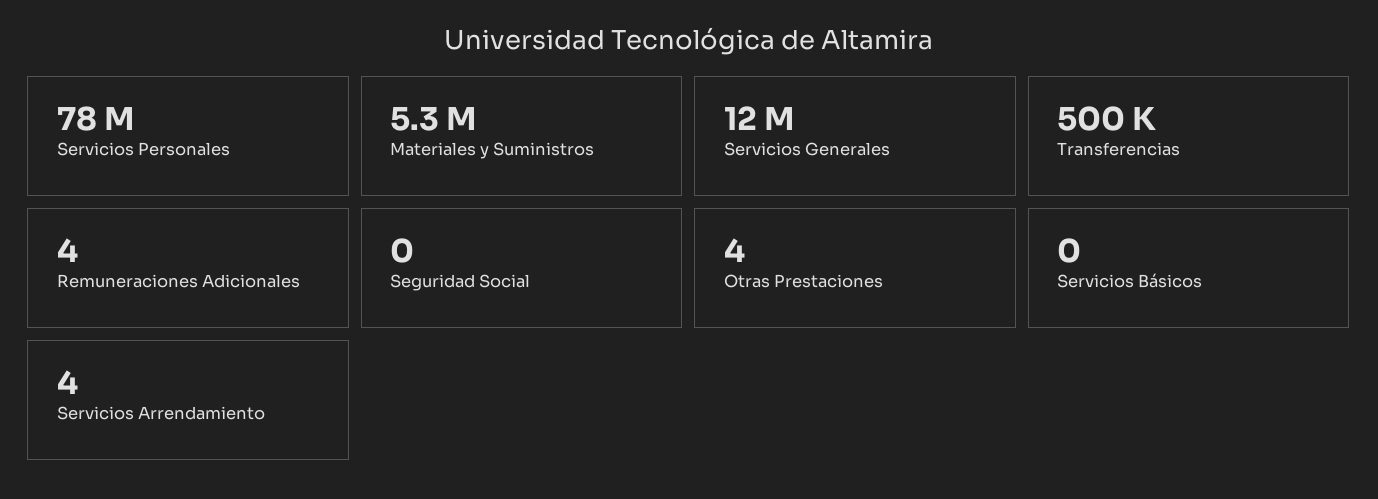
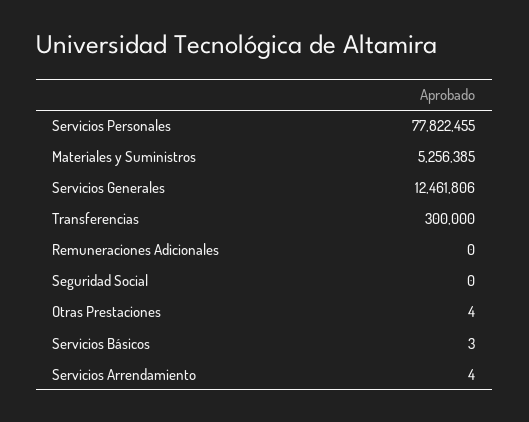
  {
    "Servicios Personales": 77822455,
    "Materiales y Suministros": 5256385,
    "Servicios Generales": 12461806,
-   "Transferencias": 500000,
+   "Transferencias": 300000,
-   "Remuneraciones Adicionales": 4,
+   "Remuneraciones Adicionales": 0,
    "Seguridad Social": 0,
    "Otras Prestaciones": 4,
-   "Servicios Básicos": 0,
+   "Servicios Básicos": 3,
    "Servicios Arrendamiento": 4
  }

